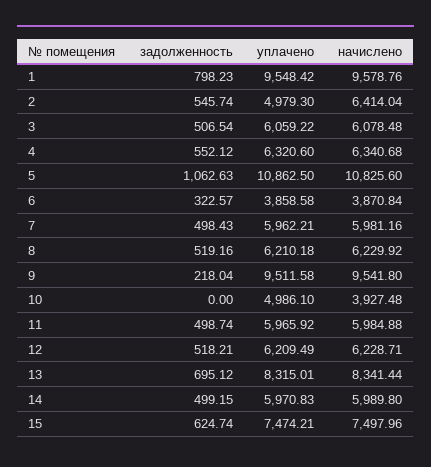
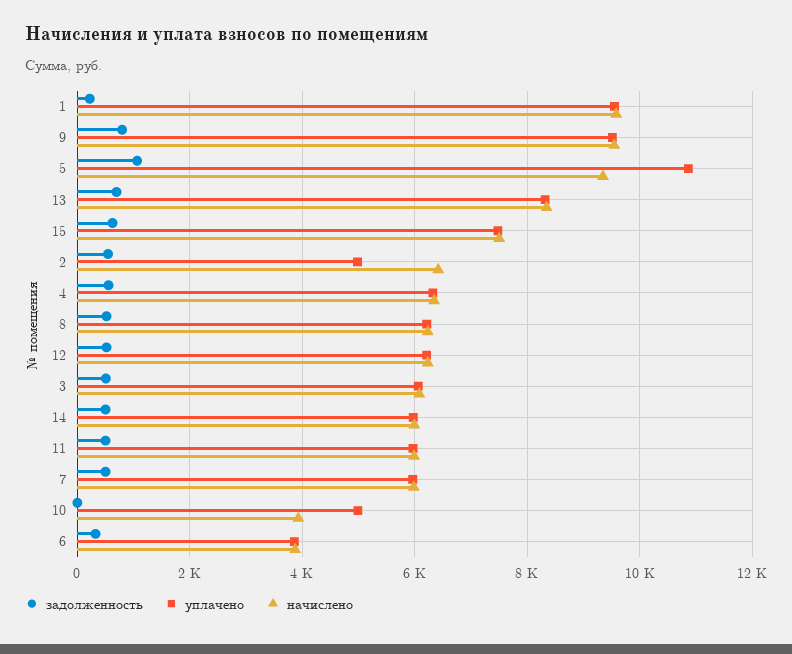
  {
    "задолженность": {
-     "1": 798.23,
+     "1": 200,
      "2": 545.74,
      "3": 506.54,
      "4": 552.12,
      "5": 1062.63,
      "6": 322.57,
      "7": 498.43,
      "8": 519.16,
-     "9": 218.04,
+     "9": 800,
      "10": 0,
      "11": 498.74,
      "12": 518.21,
      "13": 695.12,
      "14": 499.15,
      "15": 624.74
    },
    "уплачено": {
      "1": 9548.42,
      "2": 4979.3,
      "3": 6059.22,
      "4": 6320.6,
      "5": 10862.5,
      "6": 3858.58,
      "7": 5962.21,
      "8": 6210.18,
      "9": 9511.58,
      "10": 4986.1,
      "11": 5965.92,
      "12": 6209.49,
      "13": 8315.01,
      "14": 5970.83,
      "15": 7474.21
    },
    "начислено": {
      "1": 9578.76,
      "2": 6414.04,
      "3": 6078.48,
      "4": 6340.68,
-     "5": 10825.6,
+     "5": 9400,
      "6": 3870.84,
      "7": 5981.16,
      "8": 6229.92,
      "9": 9541.8,
      "10": 3927.48,
      "11": 5984.88,
      "12": 6228.71,
      "13": 8341.44,
      "14": 5989.8,
      "15": 7497.96
    }
  }

